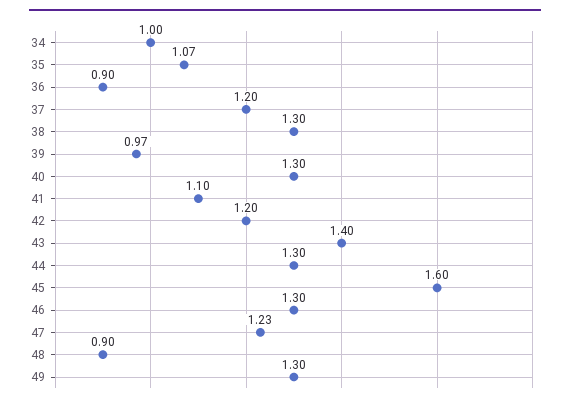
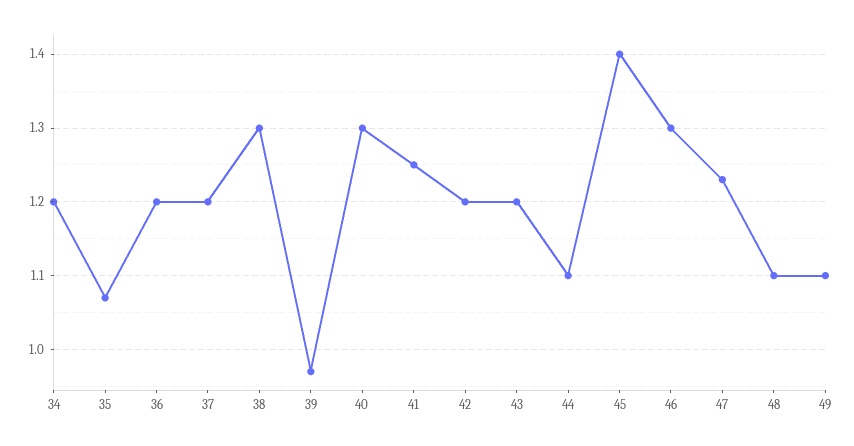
  {
-   "34": 1,
+   "34": 1.2,
    "35": 1.07,
-   "36": 0.9,
+   "36": 1.2,
    "37": 1.2,
    "38": 1.3,
    "39": 0.97,
    "40": 1.3,
-   "41": 1.1,
+   "41": 1.25,
    "42": 1.2,
-   "43": 1.4,
+   "43": 1.2,
-   "44": 1.3,
+   "44": 1.1,
-   "45": 1.6,
+   "45": 1.4,
    "46": 1.3,
    "47": 1.23,
-   "48": 0.9,
+   "48": 1.1,
-   "49": 1.3
+   "49": 1.1
  }

